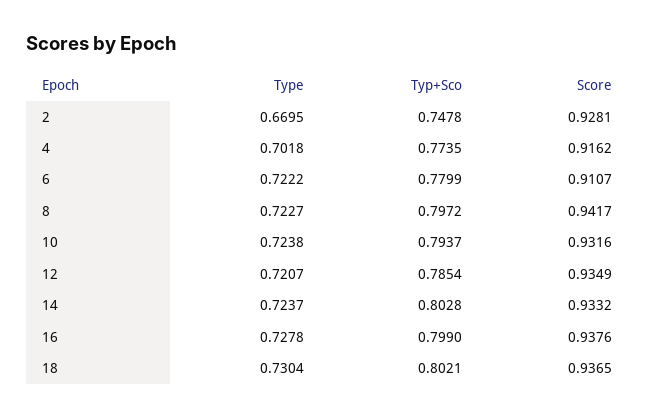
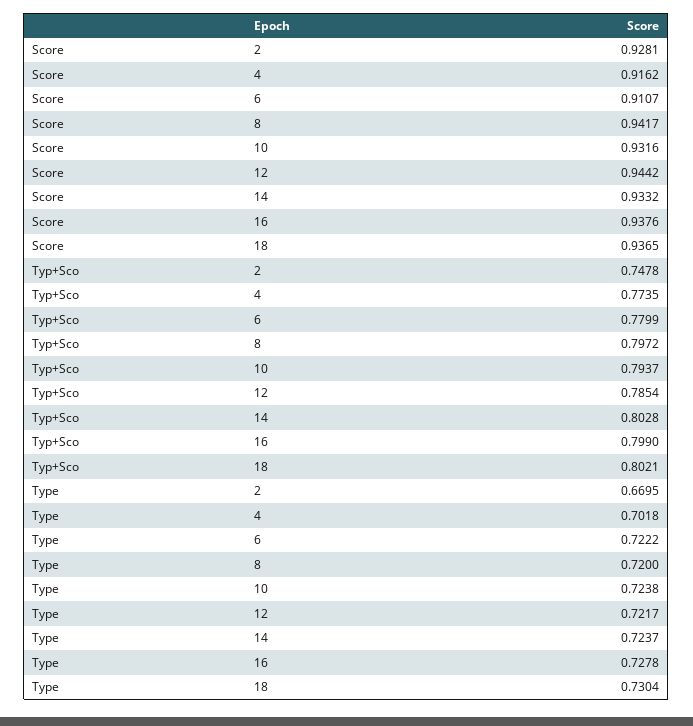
  {
    "Type": {
      "2": 0.6695,
      "4": 0.7018,
      "6": 0.7222,
-     "8": 0.7227,
+     "8": 0.72,
      "10": 0.7238,
-     "12": 0.7207,
+     "12": 0.7217,
      "14": 0.7237,
      "16": 0.7278,
      "18": 0.7304
    },
    "Typ+Sco": {
      "2": 0.7478,
      "4": 0.7735,
      "6": 0.7799,
      "8": 0.7972,
      "10": 0.7937,
      "12": 0.7854,
      "14": 0.8028,
      "16": 0.799,
      "18": 0.8021
    },
    "Score": {
      "2": 0.9281,
      "4": 0.9162,
      "6": 0.9107,
      "8": 0.9417,
      "10": 0.9316,
-     "12": 0.9349,
+     "12": 0.9442,
      "14": 0.9332,
      "16": 0.9376,
      "18": 0.9365
    }
  }

